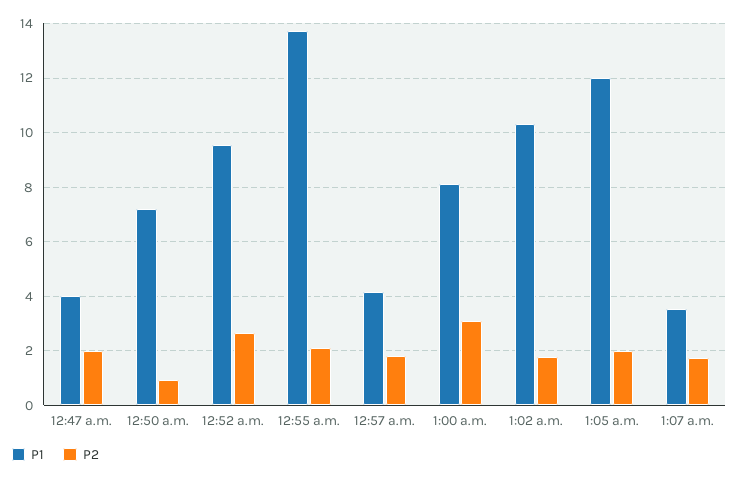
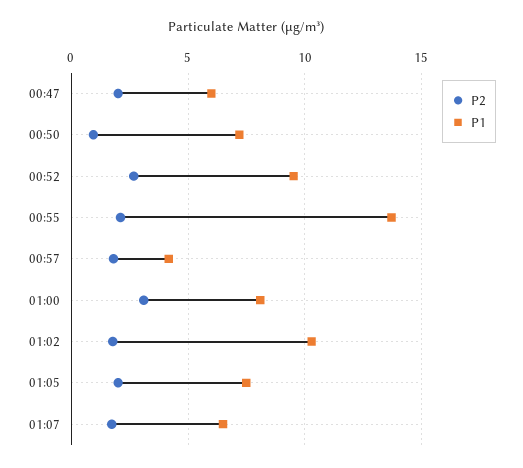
  {
    "P1": {
-     "12:47 a.m.": 4,
+     "12:47 a.m.": 6,
      "12:50 a.m.": 7.25,
      "12:52 a.m.": 9.5,
      "12:55 a.m.": 13.75,
      "12:57 a.m.": 4.25,
      "1:00 a.m.": 8,
      "1:02 a.m.": 10.25,
-     "1:05 a.m.": 12,
+     "1:05 a.m.": 7.5,
-     "1:07 a.m.": 3.5
+     "1:07 a.m.": 6.5
    },
    "P2": {
      "12:47 a.m.": 2,
      "12:50 a.m.": 1,
      "12:52 a.m.": 2.75,
      "12:55 a.m.": 2,
      "12:57 a.m.": 1.75,
      "1:00 a.m.": 3,
      "1:02 a.m.": 1.75,
      "1:05 a.m.": 2,
      "1:07 a.m.": 1.75
    }
  }

